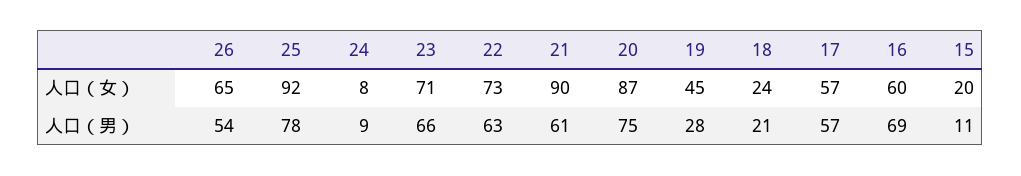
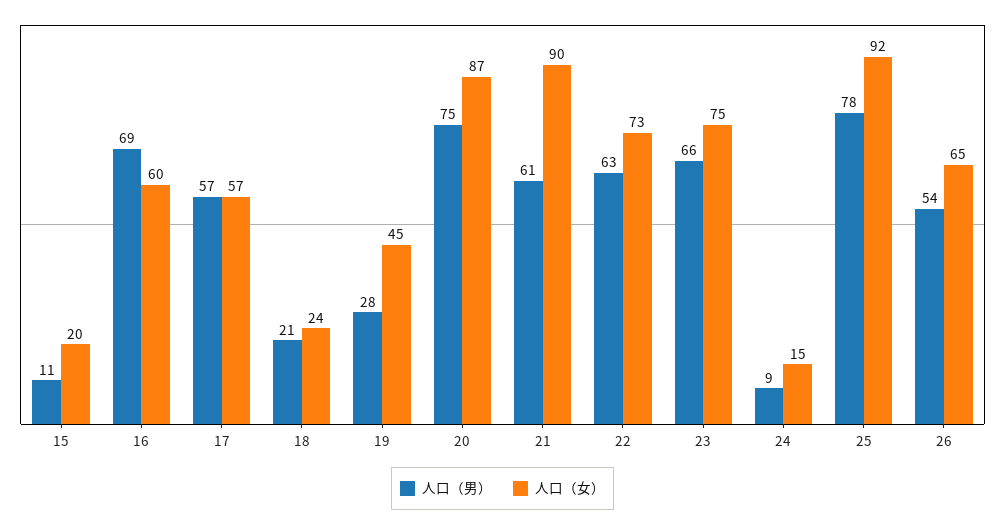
  {
    "人口（女）": {
      "26": 65,
      "25": 92,
-     "24": 8,
+     "24": 15,
-     "23": 71,
+     "23": 75,
      "22": 73,
      "21": 90,
      "20": 87,
      "19": 45,
      "18": 24,
      "17": 57,
      "16": 60,
      "15": 20
    },
    "人口（男）": {
      "26": 54,
      "25": 78,
      "24": 9,
      "23": 66,
      "22": 63,
      "21": 61,
      "20": 75,
      "19": 28,
      "18": 21,
      "17": 57,
      "16": 69,
      "15": 11
    }
  }

